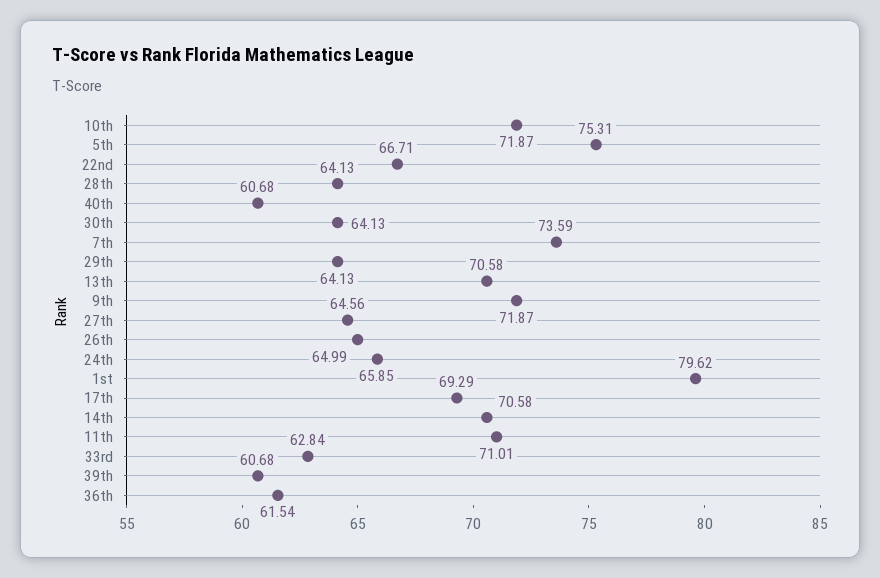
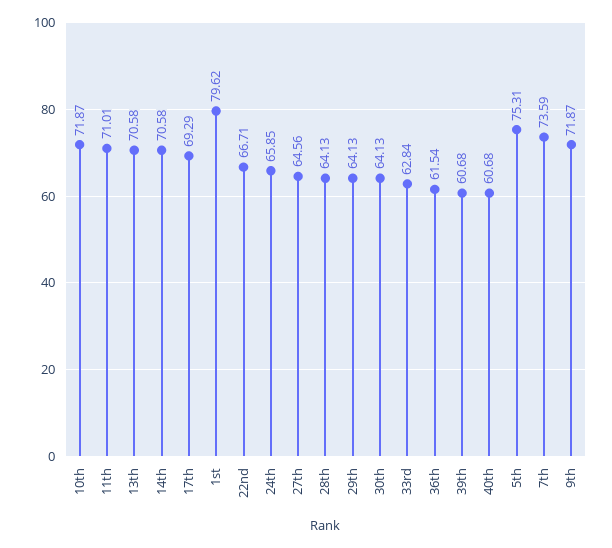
  {
    "10th": 71.87,
    "5th": 75.31,
    "22nd": 66.71,
    "28th": 64.13,
    "40th": 60.68,
    "30th": 64.13,
    "7th": 73.59,
    "29th": 64.13,
    "13th": 70.58,
    "9th": 71.87,
    "27th": 64.56,
-   "26th": 64.99,
    "24th": 65.85,
    "1st": 79.62,
    "17th": 69.29,
    "14th": 70.58,
    "11th": 71.01,
    "33rd": 62.84,
    "39th": 60.68,
    "36th": 61.54
  }

